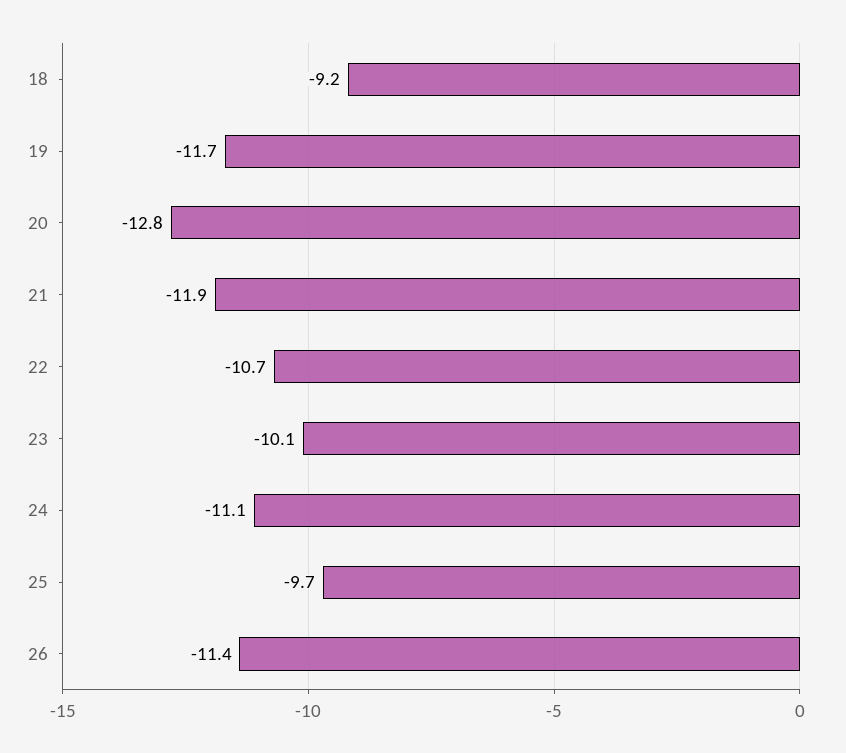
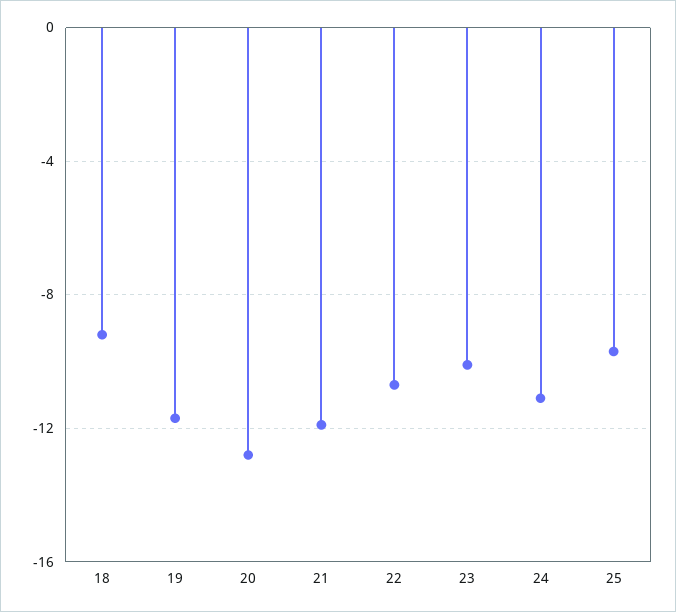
  {
    "18": -9.2,
    "19": -11.7,
    "20": -12.8,
    "21": -11.9,
    "22": -10.7,
    "23": -10.1,
    "24": -11.1,
-   "25": -9.7,
+   "25": -9.7
-   "26": -11.4
  }

